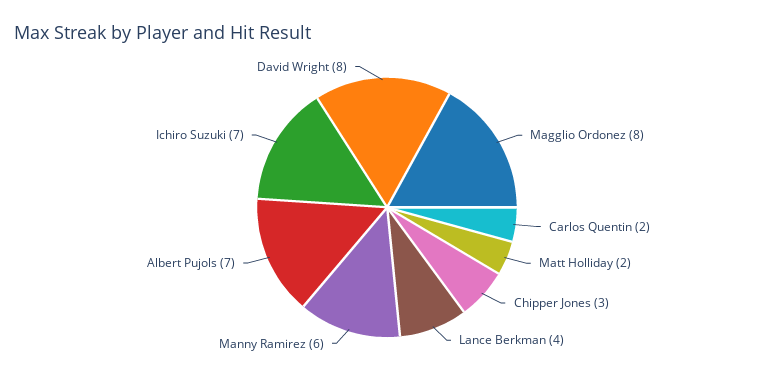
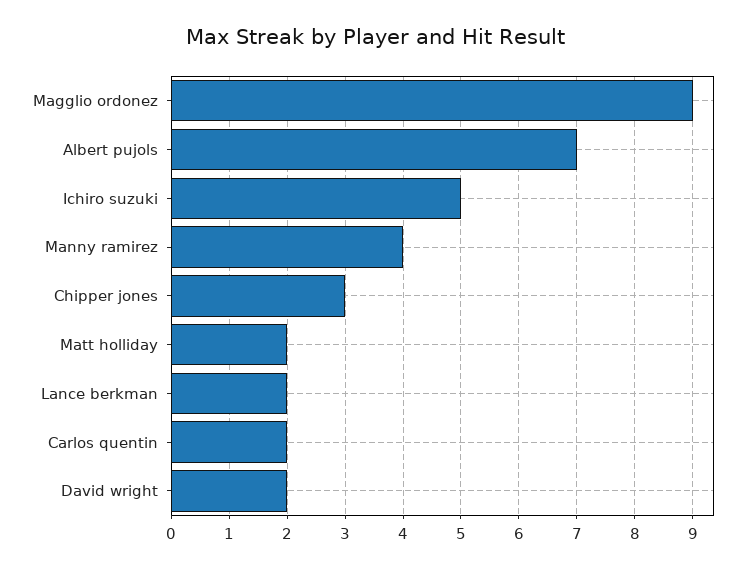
  {
-   "Magglio Ordonez": 8,
+   "Magglio Ordonez": 9,
    "Carlos Quentin": 2,
    "Matt Holliday": 2,
    "Chipper Jones": 3,
-   "Lance Berkman": 4,
+   "Lance Berkman": 2,
-   "Manny Ramirez": 6,
+   "Manny Ramirez": 4,
    "Albert Pujols": 7,
-   "Ichiro Suzuki": 7,
+   "Ichiro Suzuki": 5,
-   "David Wright": 8
+   "David Wright": 2
  }

